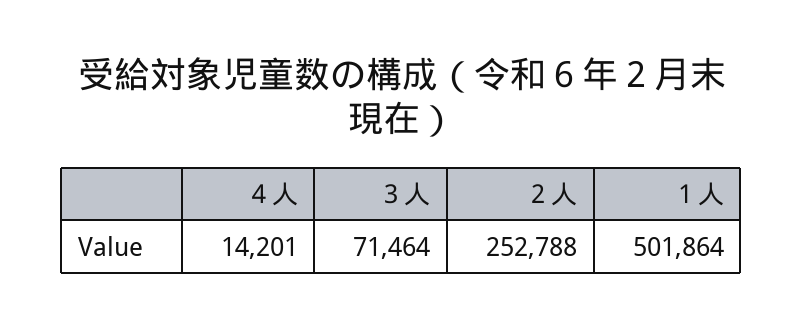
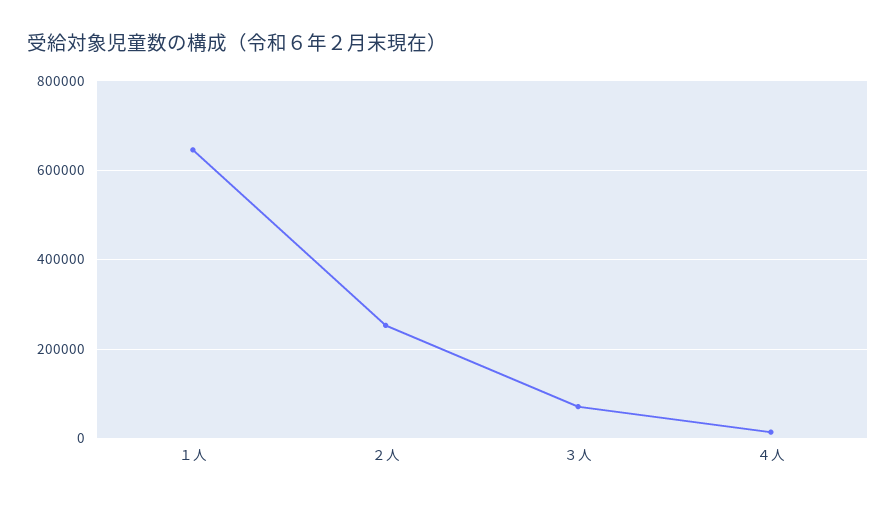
  {
    "４人": 14201,
    "３人": 71464,
    "２人": 252788,
-   "１人": 501864
+   "１人": 640000
  }

